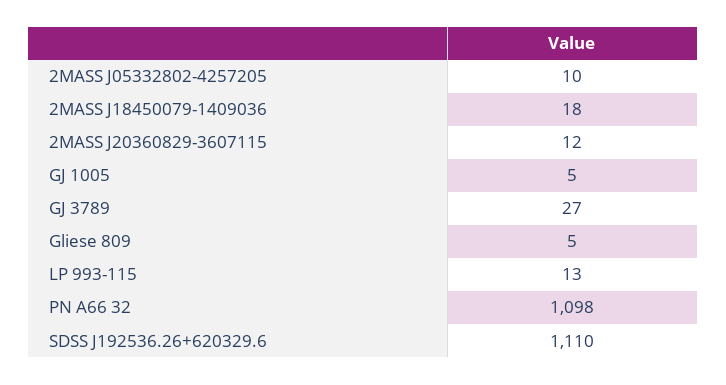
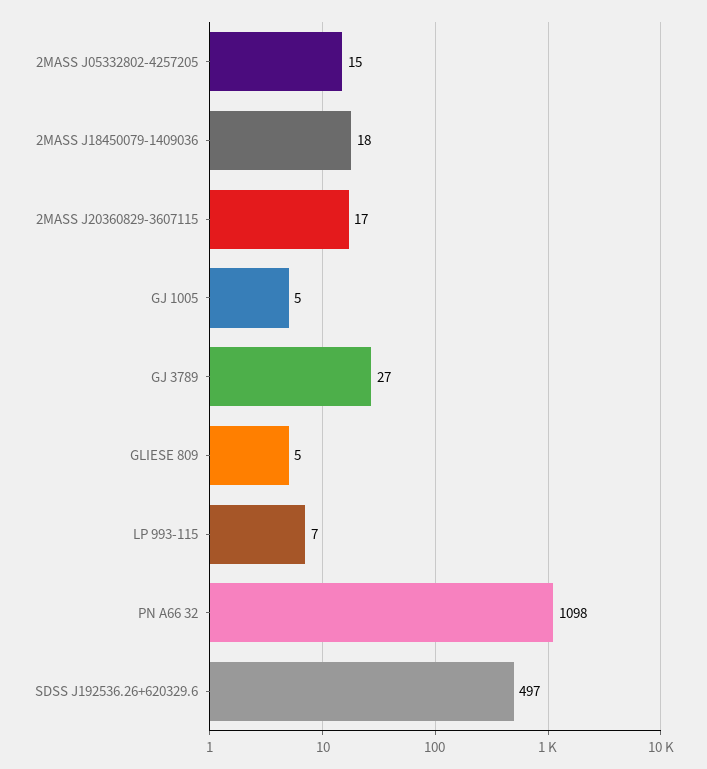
  {
-   "2MASS J05332802-4257205": 10,
+   "2MASS J05332802-4257205": 15,
    "2MASS J18450079-1409036": 18,
-   "2MASS J20360829-3607115": 12,
+   "2MASS J20360829-3607115": 17,
    "GJ 1005": 5,
    "GJ 3789": 27,
    "Gliese 809": 5,
-   "LP 993-115": 13,
+   "LP 993-115": 7,
    "PN A66 32": 1098,
-   "SDSS J192536.26+620329.6": 1110
+   "SDSS J192536.26+620329.6": 497
  }

